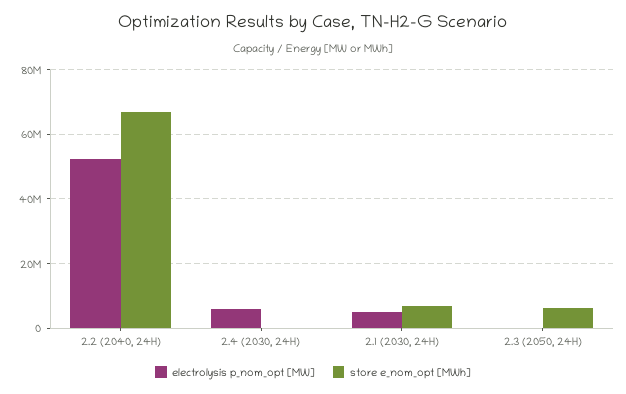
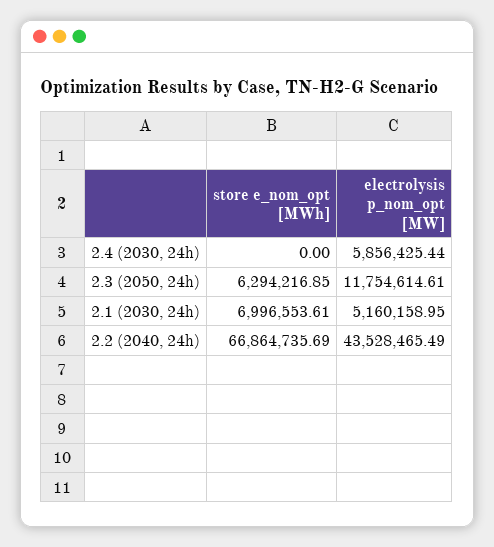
  {
    "electrolysis p_nom_opt [MW]": {
-     "2.2 (2040, 24H)": 52000000,
+     "2.2 (2040, 24H)": 43528465.49,
      "2.4 (2030, 24H)": 5856425.44,
      "2.1 (2030, 24H)": 5160158.95,
-     "2.3 (2050, 24H)": 0
+     "2.3 (2050, 24H)": 11754614.61
    },
    "store e_nom_opt [MWh]": {
      "2.2 (2040, 24H)": 66864735.69,
      "2.4 (2030, 24H)": 0,
      "2.1 (2030, 24H)": 6996553.61,
      "2.3 (2050, 24H)": 6294216.85
    }
  }

